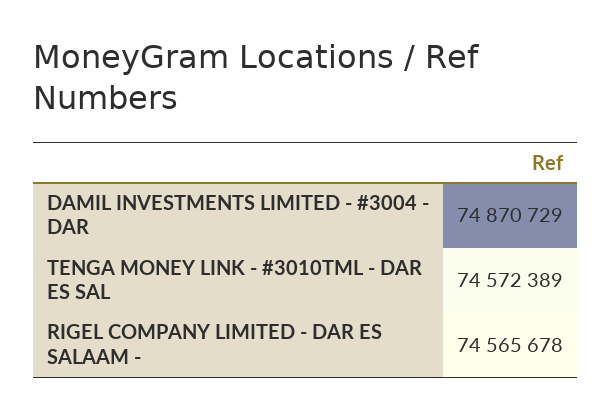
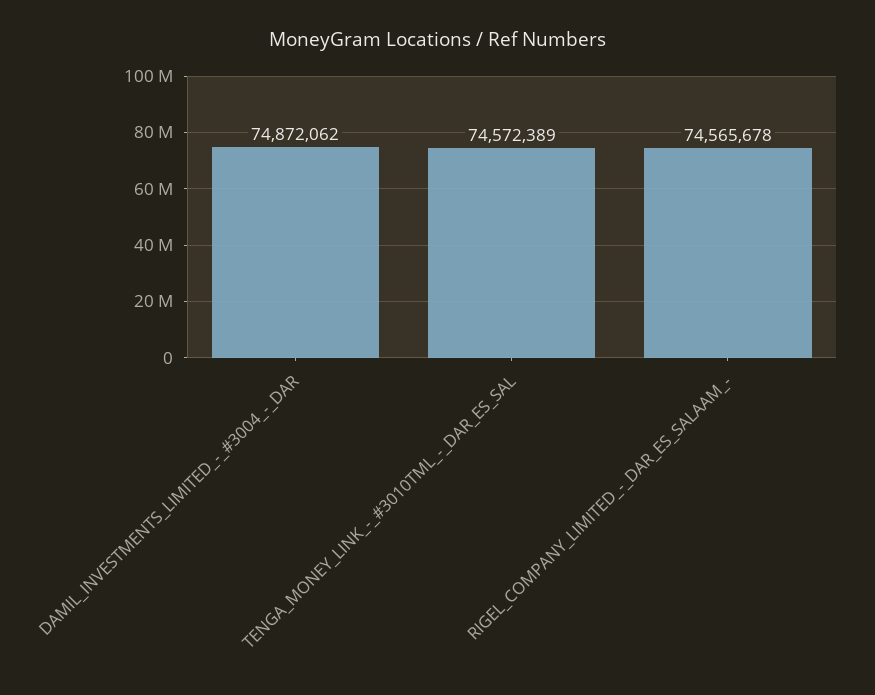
  {
-   "DAMIL INVESTMENTS LIMITED - #3004 - DAR": 74870729,
+   "DAMIL INVESTMENTS LIMITED - #3004 - DAR": 74872062,
    "TENGA MONEY LINK - #3010TML - DAR ES SAL": 74572389,
    "RIGEL COMPANY LIMITED - DAR ES SALAAM -": 74565678
  }

